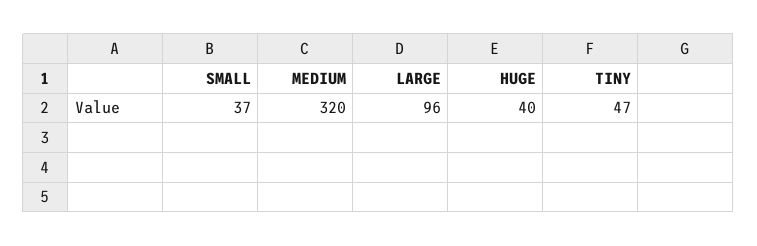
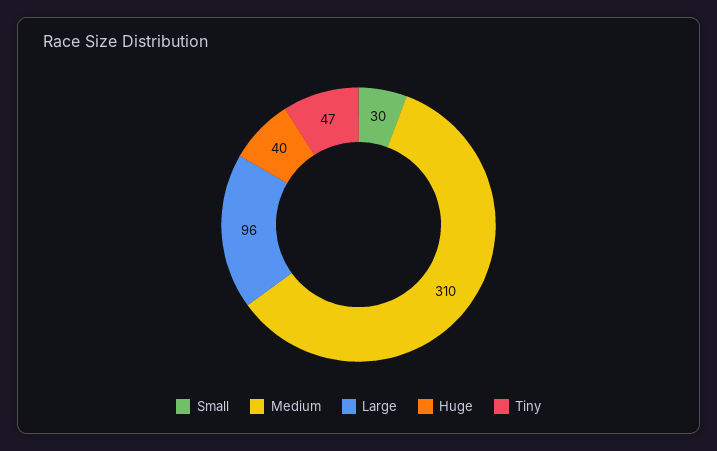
  {
-   "SMALL": 37,
+   "SMALL": 30,
-   "MEDIUM": 320,
+   "MEDIUM": 310,
    "LARGE": 96,
    "HUGE": 40,
    "TINY": 47
  }

